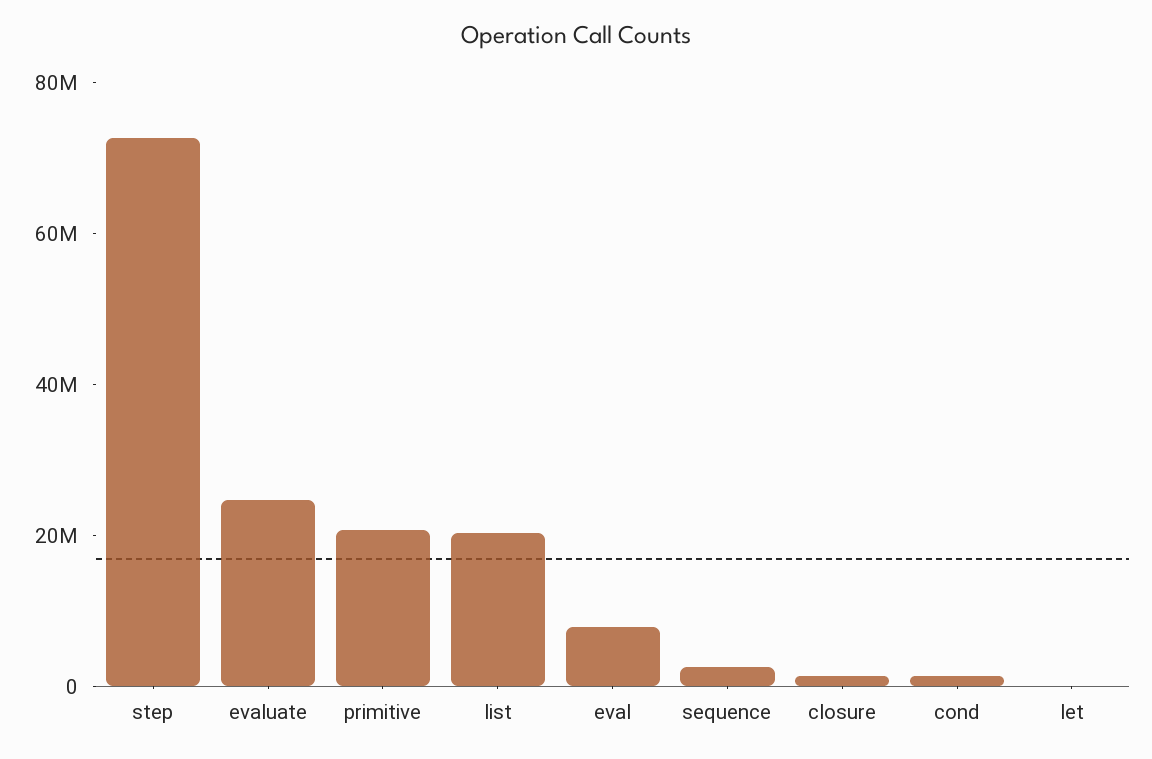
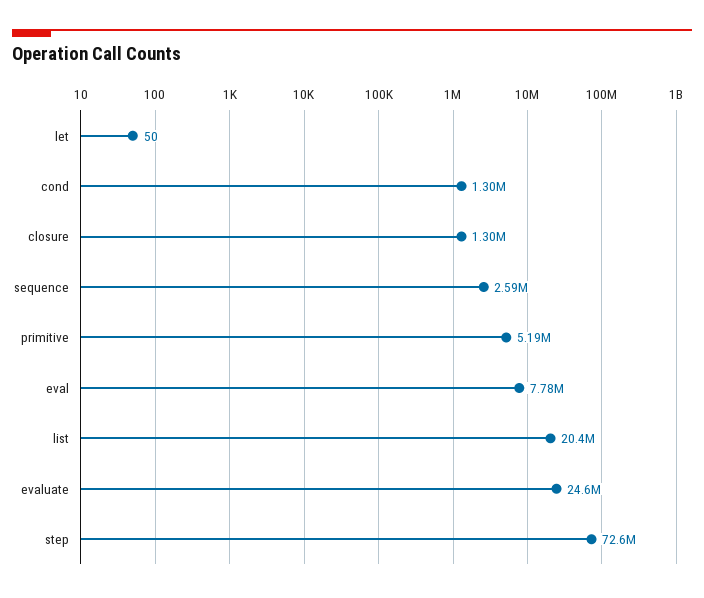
  {
    "step": 72600000,
    "evaluate": 24600000,
-   "primitive": 20000000,
+   "primitive": 5190000,
    "list": 20400000,
    "eval": 7780000,
    "sequence": 2590000,
    "closure": 1300000,
    "cond": 1300000,
    "let": 50
  }

